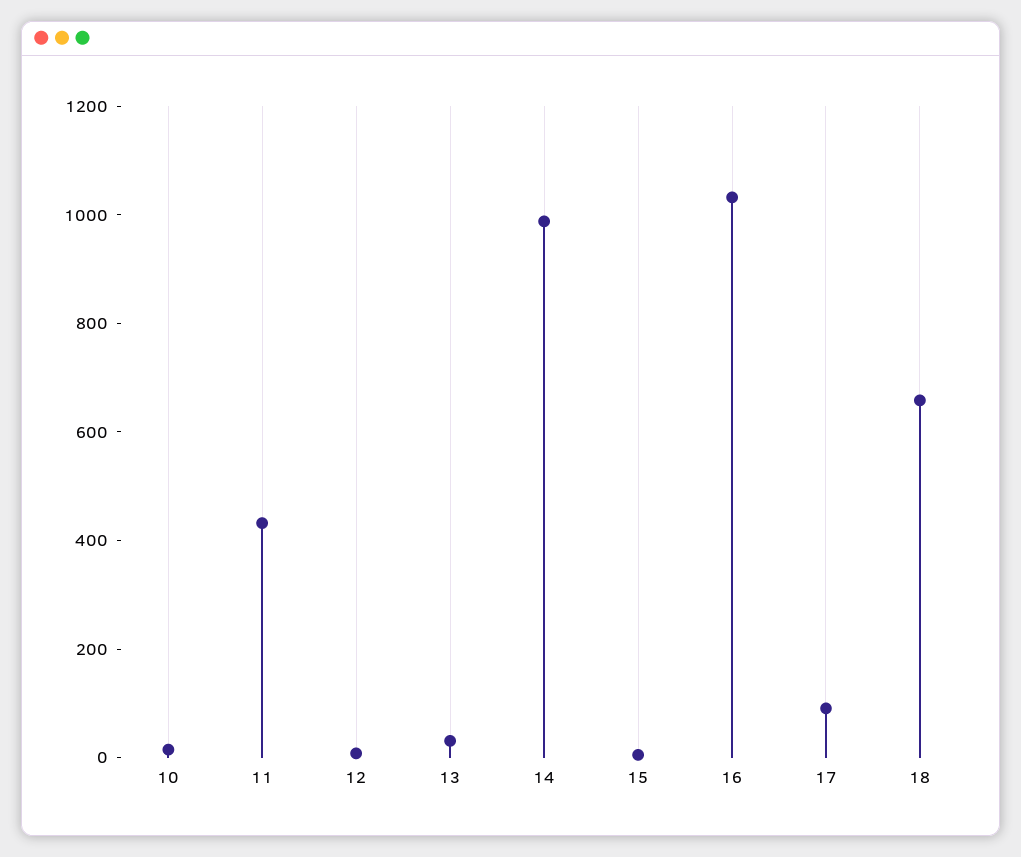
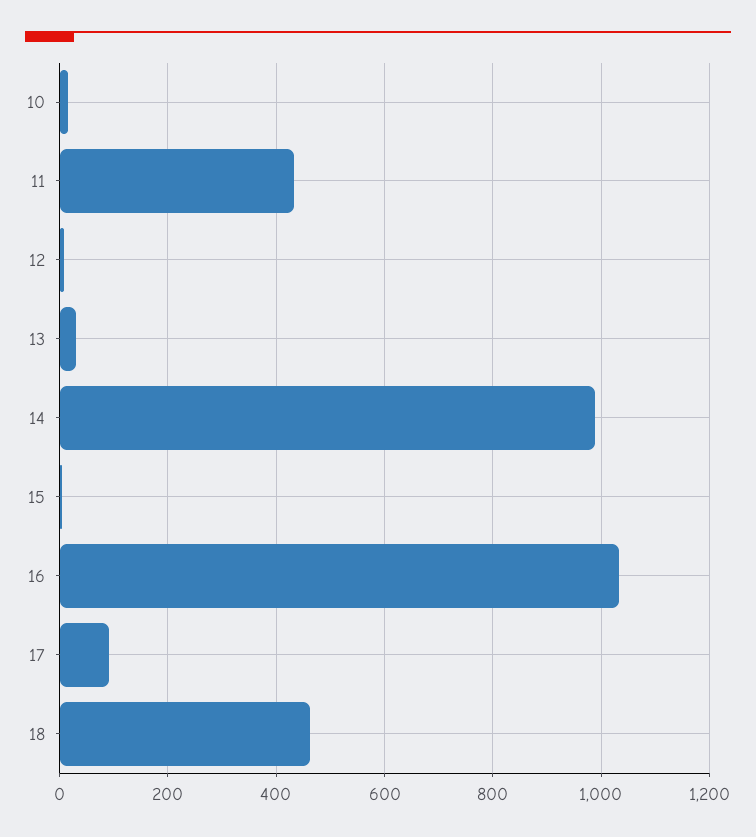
  {
    "10": 20,
    "11": 440,
    "12": 0,
    "13": 40,
    "14": 980,
    "15": 0,
    "16": 1040,
    "17": 100,
-   "18": 650
+   "18": 460
  }

